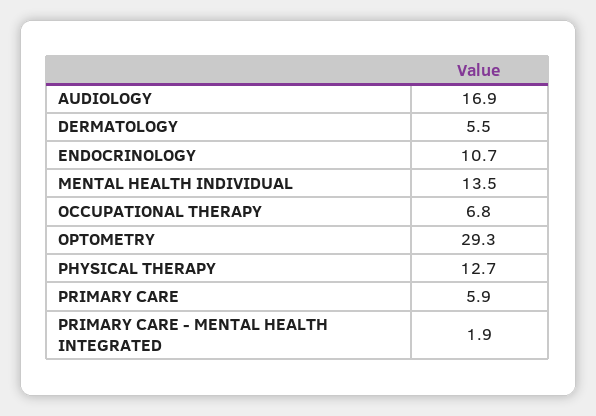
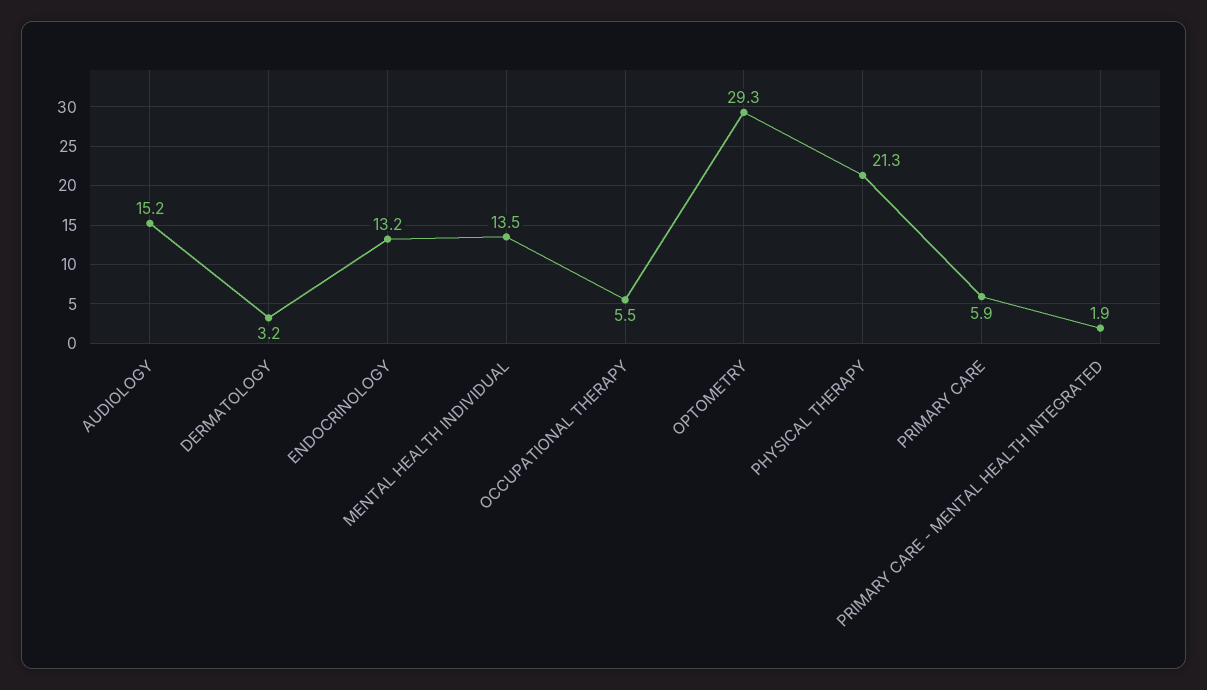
  {
-   "AUDIOLOGY": 16.9,
+   "AUDIOLOGY": 15.2,
-   "DERMATOLOGY": 5.5,
+   "DERMATOLOGY": 3.2,
-   "ENDOCRINOLOGY": 10.7,
+   "ENDOCRINOLOGY": 13.2,
    "MENTAL HEALTH INDIVIDUAL": 13.5,
-   "OCCUPATIONAL THERAPY": 6.8,
+   "OCCUPATIONAL THERAPY": 5.5,
    "OPTOMETRY": 29.3,
-   "PHYSICAL THERAPY": 12.7,
+   "PHYSICAL THERAPY": 21.3,
    "PRIMARY CARE": 5.9,
    "PRIMARY CARE - MENTAL HEALTH INTEGRATED": 1.9
  }

